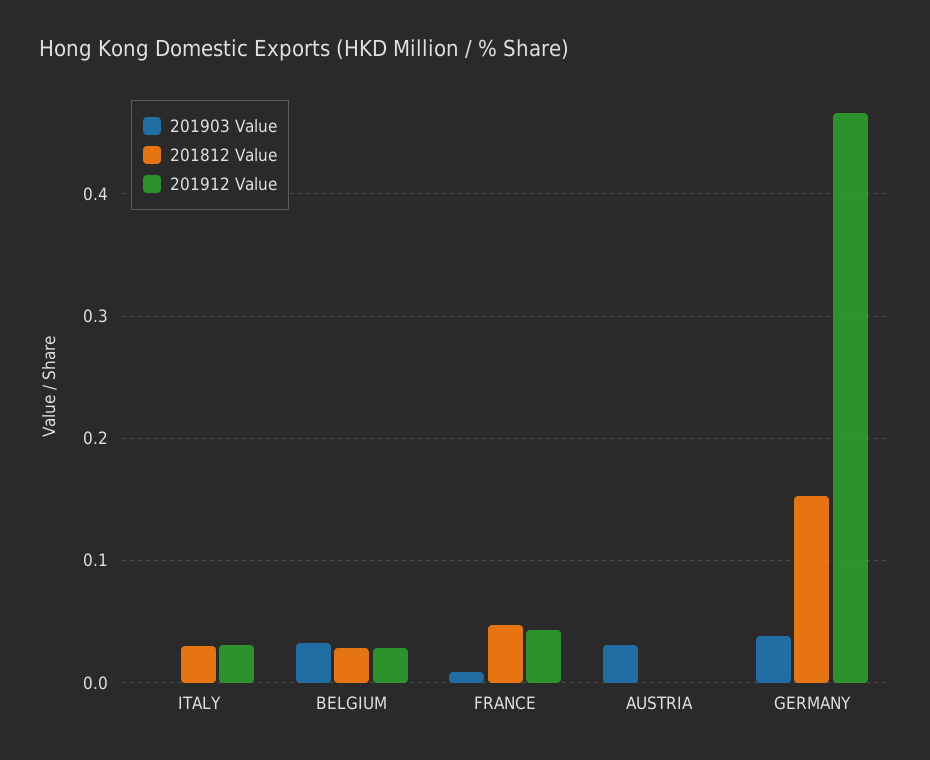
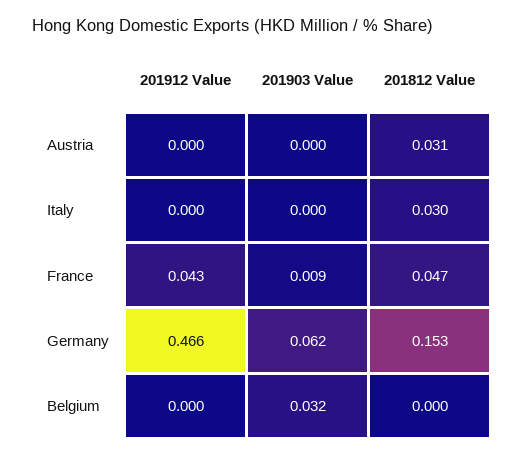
  {
    "201903 Value": {
      "ITALY": 0,
      "BELGIUM": 0.032,
      "FRANCE": 0.009,
-     "AUSTRIA": 0.03,
+     "AUSTRIA": 0,
-     "GERMANY": 0.04
+     "GERMANY": 0.062
    },
    "201812 Value": {
      "ITALY": 0.03,
-     "BELGIUM": 0.03,
+     "BELGIUM": 0,
      "FRANCE": 0.047,
-     "AUSTRIA": 0,
+     "AUSTRIA": 0.031,
      "GERMANY": 0.153
    },
    "201912 Value": {
-     "ITALY": 0.03,
+     "ITALY": 0,
-     "BELGIUM": 0.03,
+     "BELGIUM": 0,
      "FRANCE": 0.043,
      "AUSTRIA": 0,
      "GERMANY": 0.466
    }
  }

